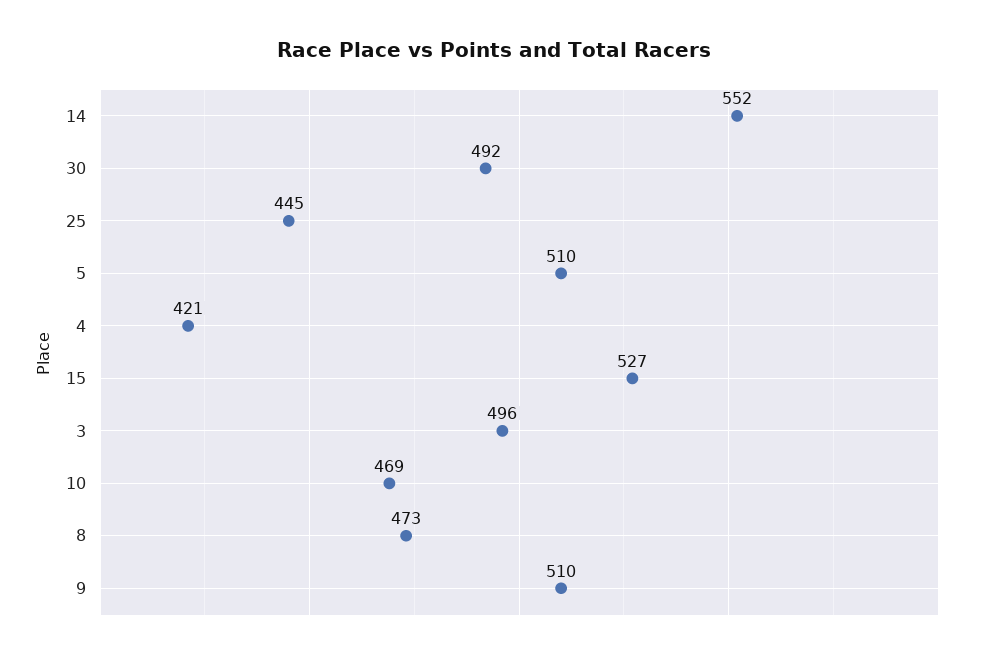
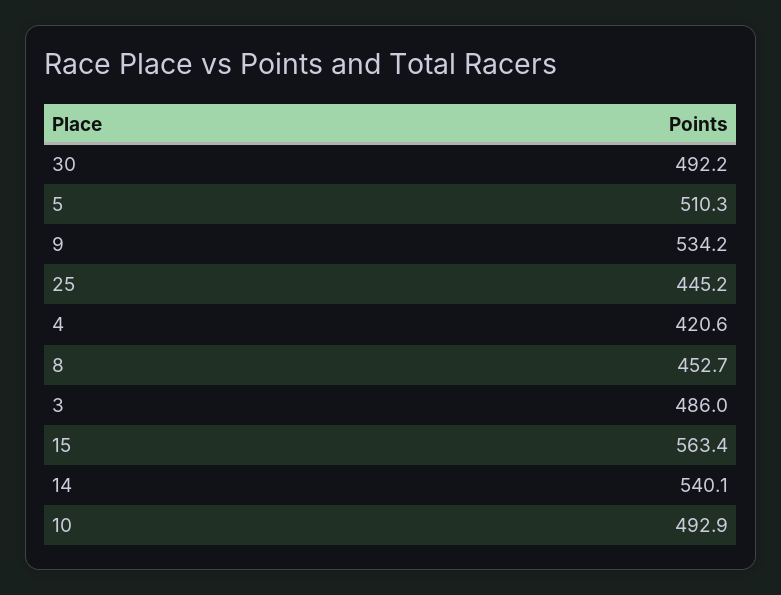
  {
-   "14": 552,
+   "14": 540.1,
    "30": 492.2,
    "25": 445.2,
    "5": 510.3,
    "4": 420.6,
-   "15": 527,
+   "15": 563.4,
-   "3": 496,
+   "3": 486,
-   "10": 469,
+   "10": 492.9,
-   "8": 473,
+   "8": 452.7,
-   "9": 510
+   "9": 534.2
  }

